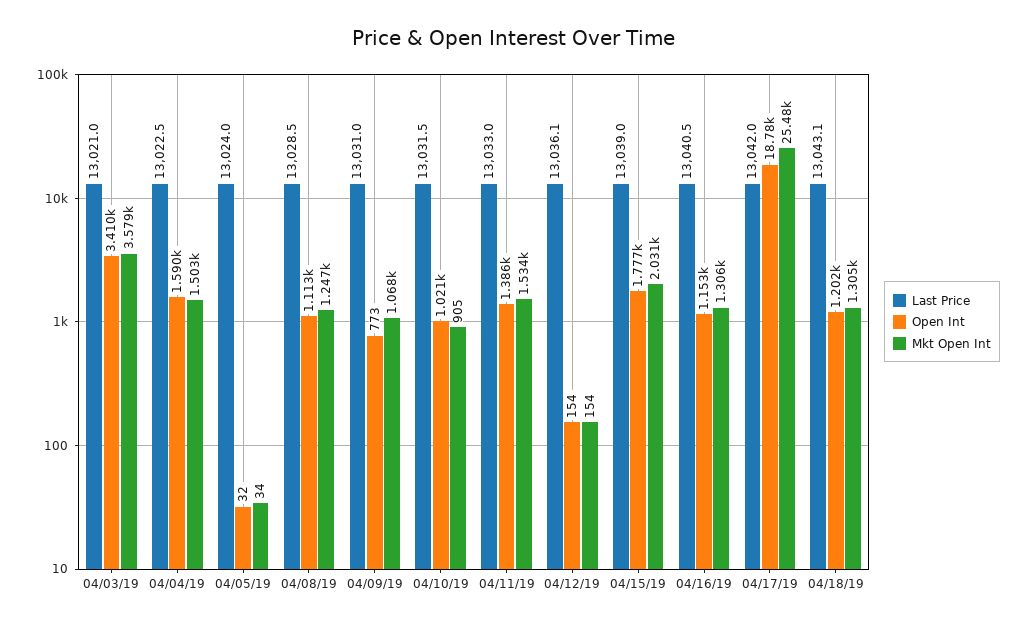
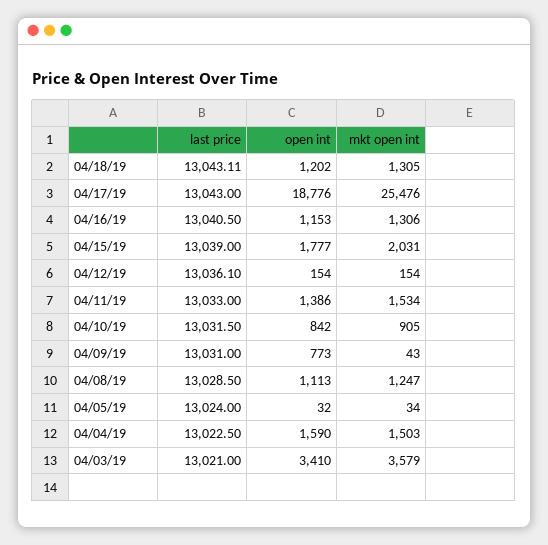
  {
    "Last Price": {
      "04/03/19": 13021,
      "04/04/19": 13022.5,
      "04/05/19": 13024,
      "04/08/19": 13028.5,
      "04/09/19": 13031,
      "04/10/19": 13031.5,
      "04/11/19": 13033,
      "04/12/19": 13036.1,
      "04/15/19": 13039,
      "04/16/19": 13040.5,
-     "04/17/19": 13042,
+     "04/17/19": 13043,
      "04/18/19": 13043.11
    },
    "Open Int": {
      "04/03/19": 3410,
      "04/04/19": 1590,
      "04/05/19": 32,
      "04/08/19": 1113,
      "04/09/19": 773,
-     "04/10/19": 1021,
+     "04/10/19": 842,
      "04/11/19": 1386,
      "04/12/19": 154,
      "04/15/19": 1777,
      "04/16/19": 1153,
      "04/17/19": 18776,
      "04/18/19": 1202
    },
    "Mkt Open Int": {
      "04/03/19": 3579,
      "04/04/19": 1503,
      "04/05/19": 34,
      "04/08/19": 1247,
-     "04/09/19": 1068,
+     "04/09/19": 43,
      "04/10/19": 905,
      "04/11/19": 1534,
      "04/12/19": 154,
      "04/15/19": 2031,
      "04/16/19": 1306,
      "04/17/19": 25476,
      "04/18/19": 1305
    }
  }

